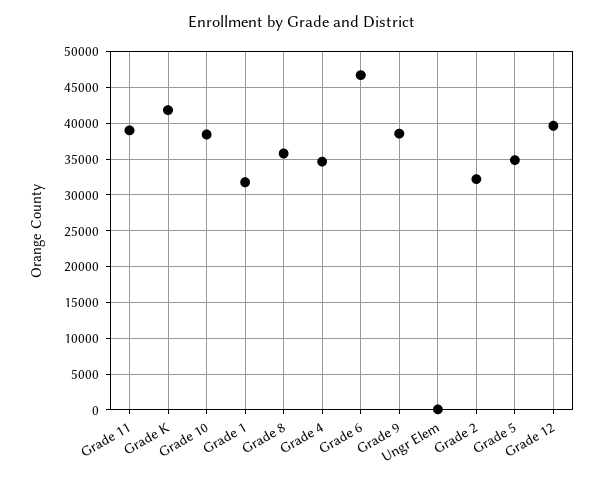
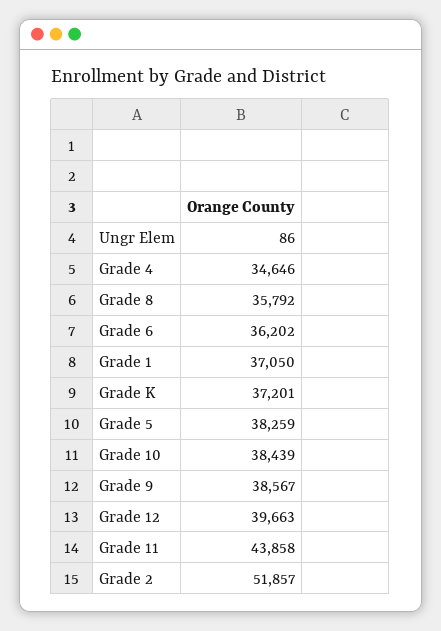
  {
-   "Grade 11": 39000,
+   "Grade 11": 43858,
-   "Grade K": 42000,
+   "Grade K": 37201,
    "Grade 10": 38439,
-   "Grade 1": 32000,
+   "Grade 1": 37050,
    "Grade 8": 35792,
    "Grade 4": 34646,
-   "Grade 6": 47000,
+   "Grade 6": 36202,
    "Grade 9": 38567,
    "Ungr Elem": 86,
-   "Grade 2": 32000,
+   "Grade 2": 51857,
-   "Grade 5": 35000,
+   "Grade 5": 38259,
    "Grade 12": 39663
  }

